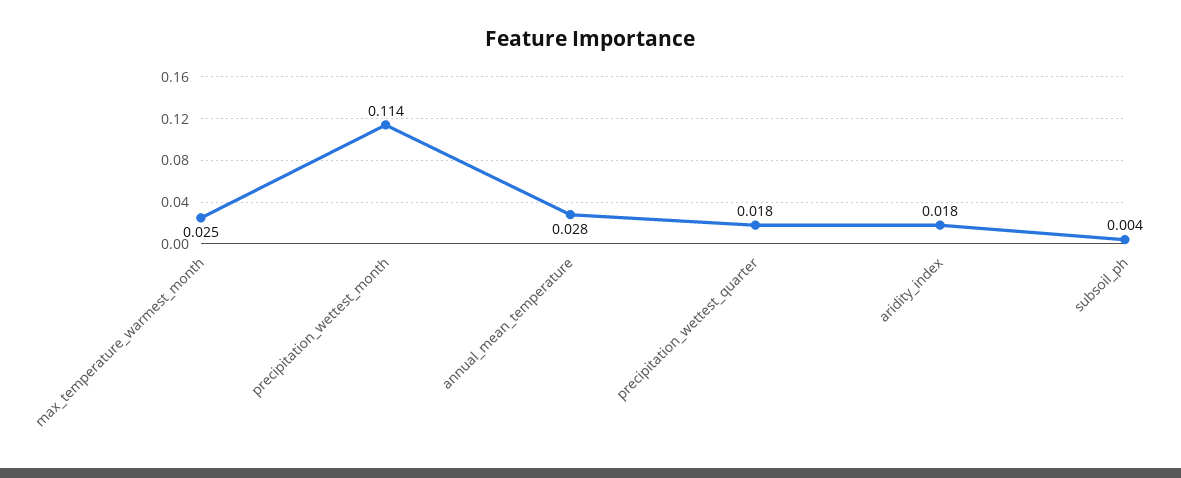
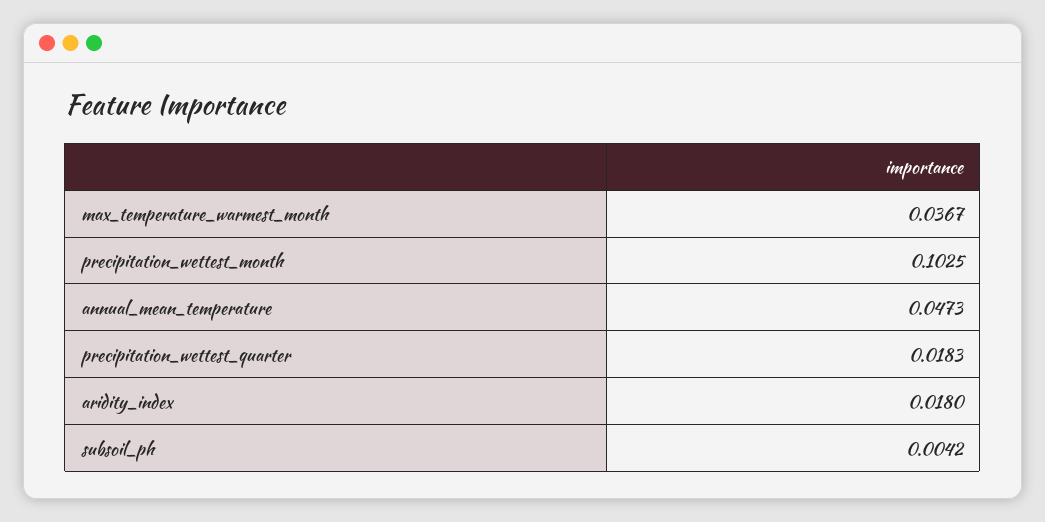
  {
-   "max_temperature_warmest_month": 0.025,
+   "max_temperature_warmest_month": 0.0367,
-   "precipitation_wettest_month": 0.114,
+   "precipitation_wettest_month": 0.1025,
-   "annual_mean_temperature": 0.028,
+   "annual_mean_temperature": 0.0473,
    "precipitation_wettest_quarter": 0.0183,
    "aridity_index": 0.018,
    "subsoil_ph": 0.0042
  }

